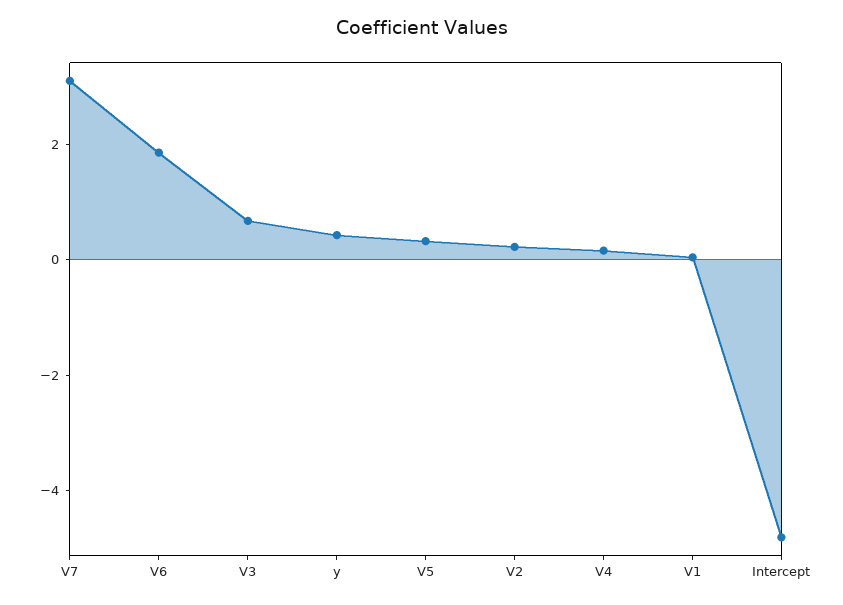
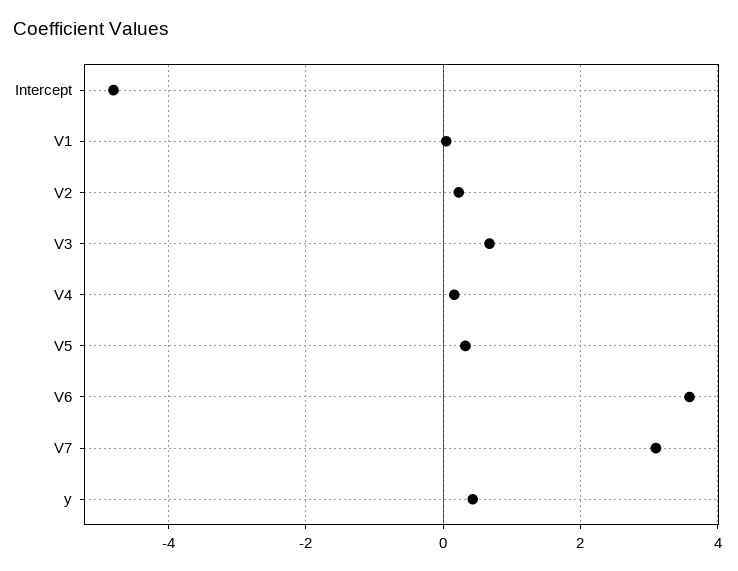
  {
    "V7": 3,
-   "V6": 2,
+   "V6": 3.6,
    "V3": 0.6,
    "y": 0.4,
    "V5": 0.4,
    "V2": 0.2,
    "V4": 0.2,
    "V1": 0,
    "Intercept": -4.8
  }

